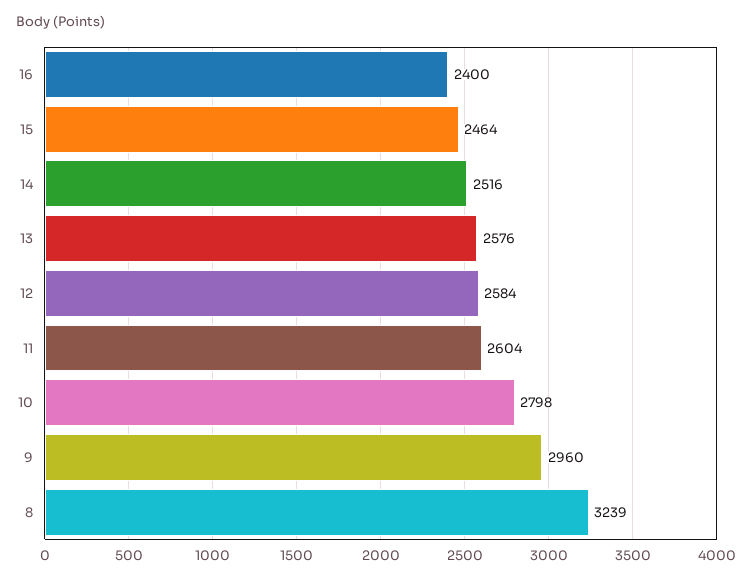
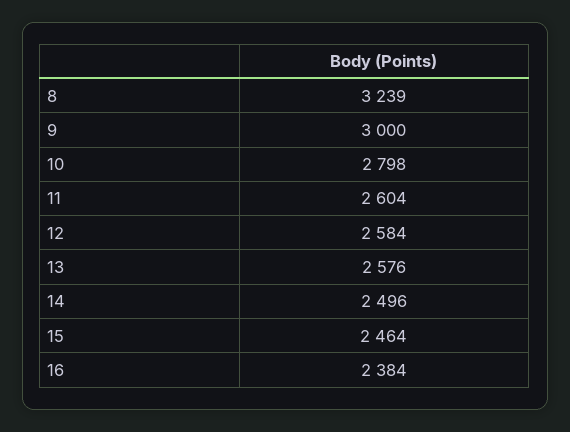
  {
-   "16": 2400,
+   "16": 2384,
    "15": 2464,
-   "14": 2516,
+   "14": 2496,
    "13": 2576,
    "12": 2584,
    "11": 2604,
    "10": 2798,
-   "9": 2960,
+   "9": 3000,
    "8": 3239
  }

